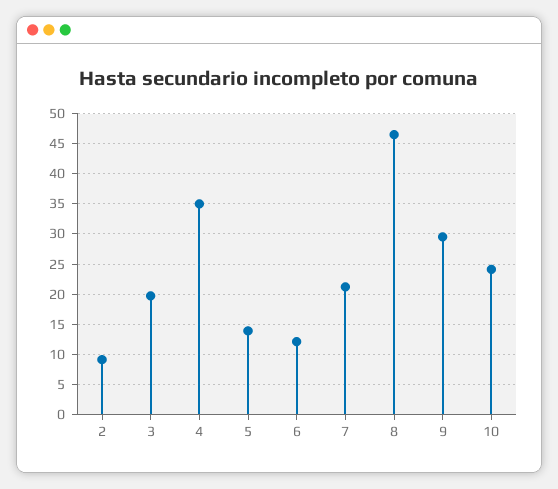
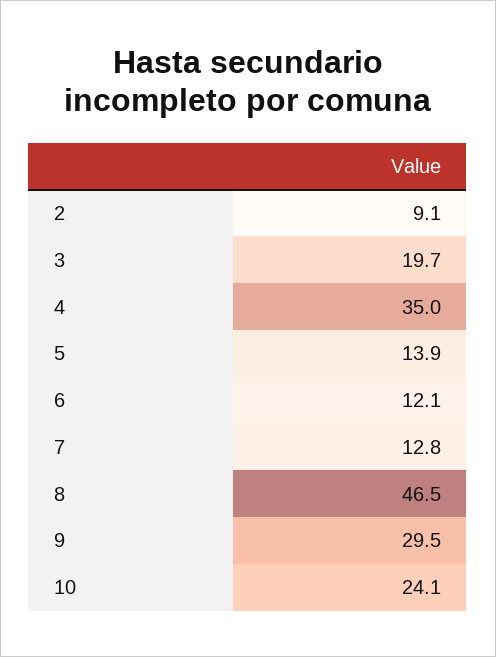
  {
    "2": 9.1,
    "3": 19.7,
    "4": 35,
    "5": 13.9,
    "6": 12.1,
-   "7": 21,
+   "7": 12.8,
    "8": 46.5,
    "9": 29.5,
    "10": 24.1
  }

